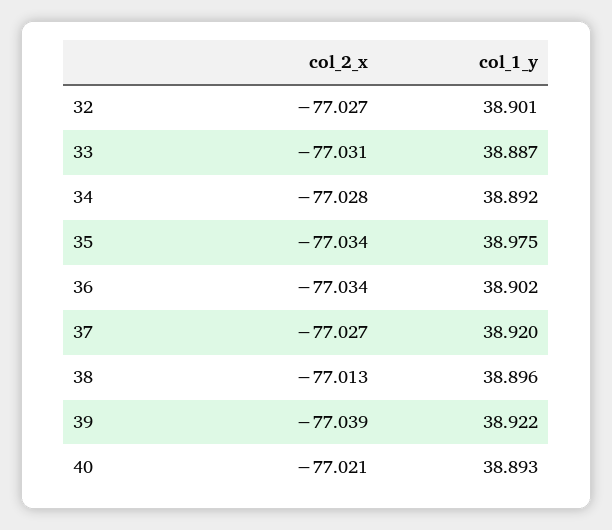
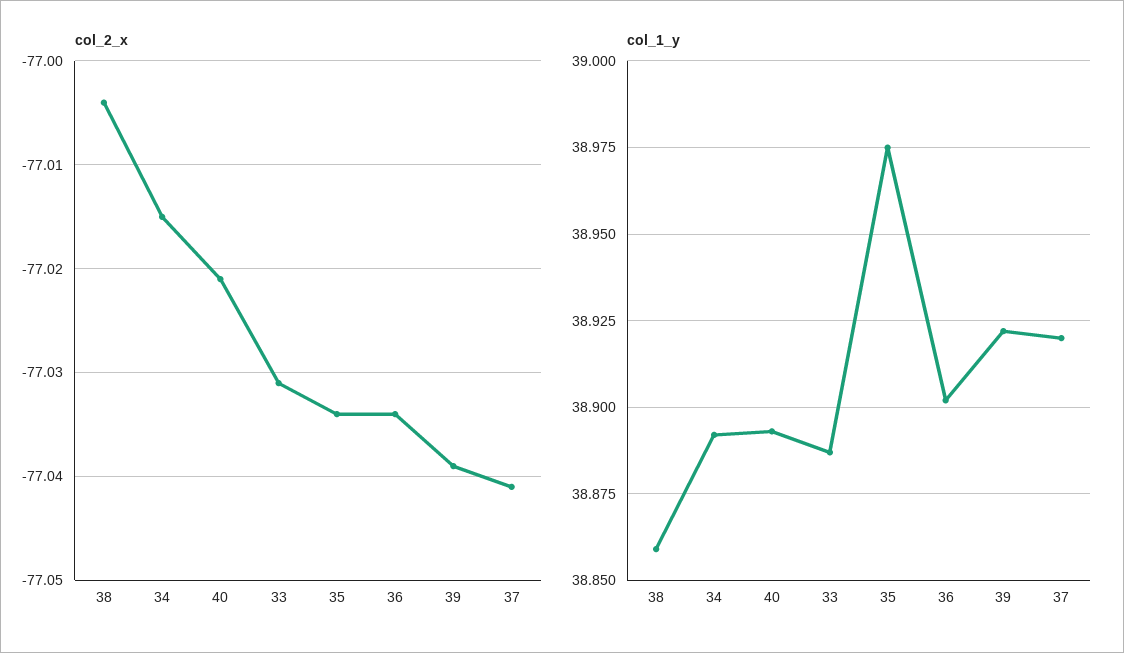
  {
    "col_2_x": {
-     "32": -77.027,
      "33": -77.031,
-     "34": -77.028,
+     "34": -77.015,
      "35": -77.034,
      "36": -77.034,
-     "37": -77.027,
+     "37": -77.041,
-     "38": -77.013,
+     "38": -77.004,
      "39": -77.039,
      "40": -77.021
    },
    "col_1_y": {
-     "32": 38.901,
      "33": 38.887,
      "34": 38.892,
      "35": 38.975,
      "36": 38.902,
      "37": 38.92,
-     "38": 38.896,
+     "38": 38.86,
      "39": 38.922,
      "40": 38.893
    }
  }

